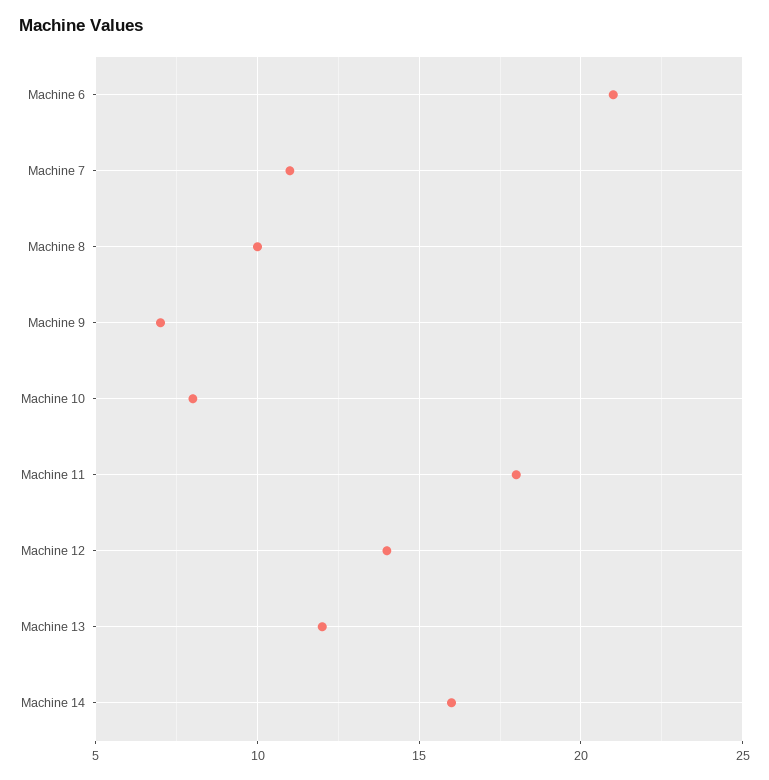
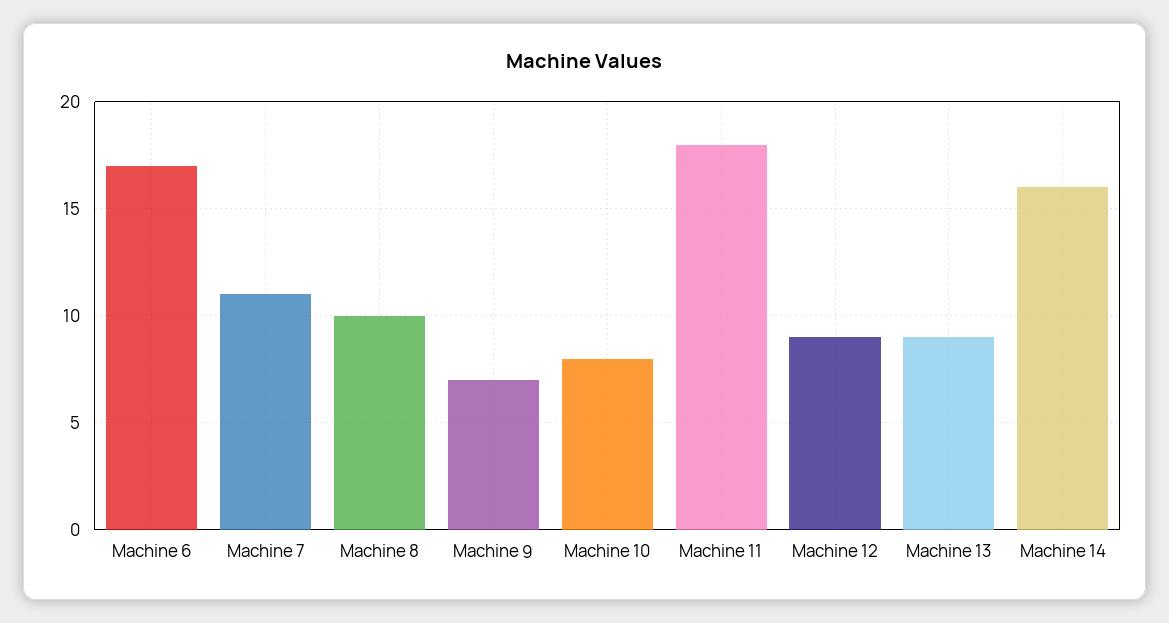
  {
-   "Machine 6": 21,
+   "Machine 6": 17,
    "Machine 7": 11,
    "Machine 8": 10,
    "Machine 9": 7,
    "Machine 10": 8,
    "Machine 11": 18,
-   "Machine 12": 14,
+   "Machine 12": 9,
-   "Machine 13": 12,
+   "Machine 13": 9,
    "Machine 14": 16
  }

